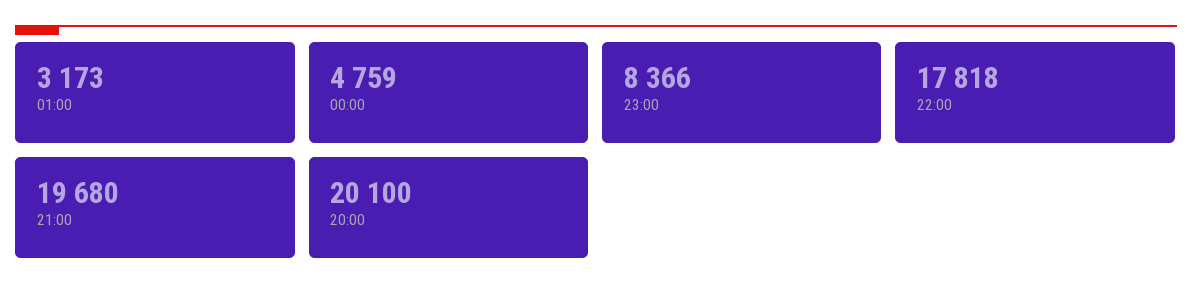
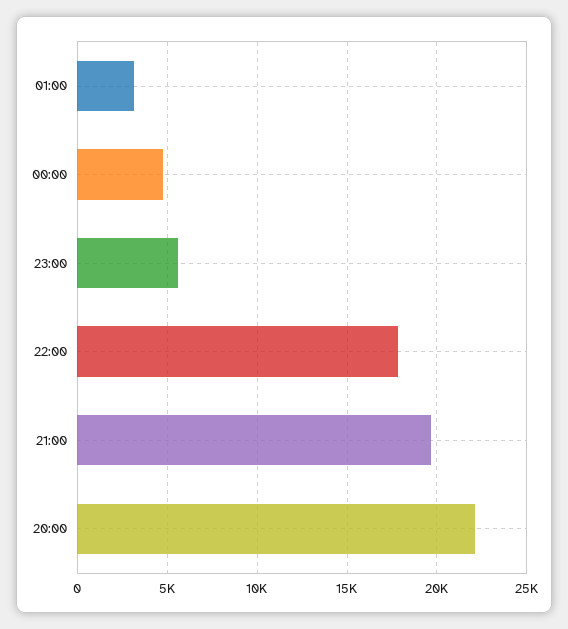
  {
    "01:00": 3173,
    "00:00": 4759,
-   "23:00": 8366,
+   "23:00": 5500,
    "22:00": 17818,
    "21:00": 19680,
-   "20:00": 20100
+   "20:00": 22000
  }

